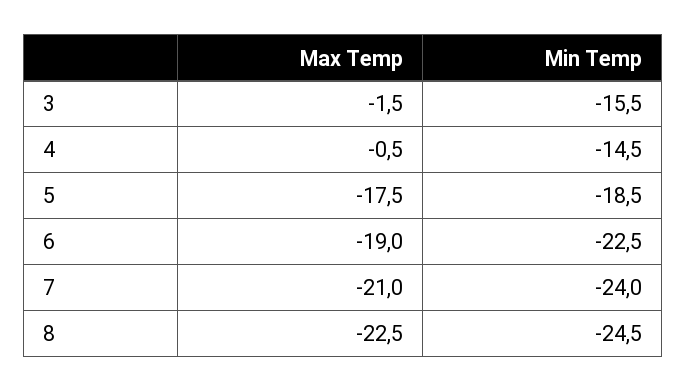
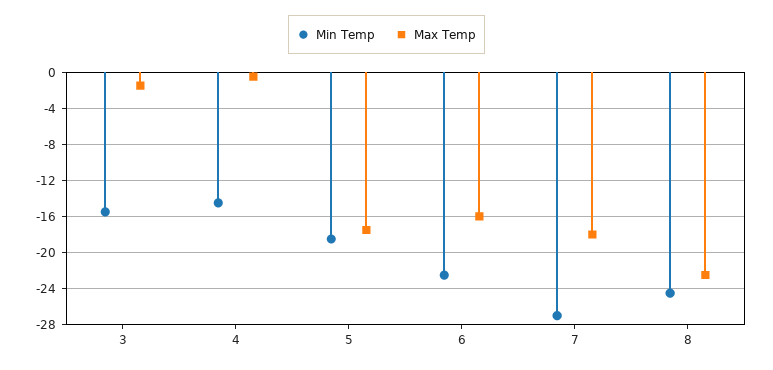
  {
    "Max Temp": {
      "3": -1.5,
      "4": -0.5,
      "5": -17.5,
-     "6": -19,
+     "6": -16,
-     "7": -21,
+     "7": -18,
      "8": -22.5
    },
    "Min Temp": {
      "3": -15.5,
      "4": -14.5,
      "5": -18.5,
      "6": -22.5,
-     "7": -24,
+     "7": -27,
      "8": -24.5
    }
  }

